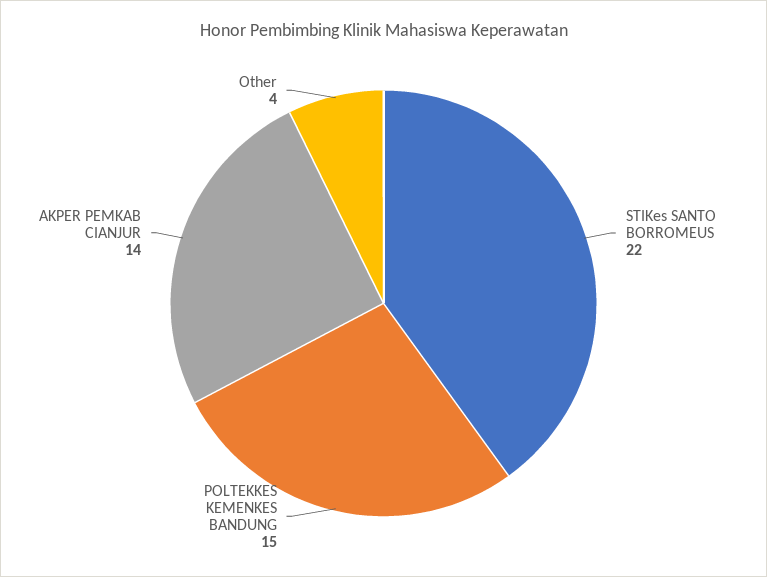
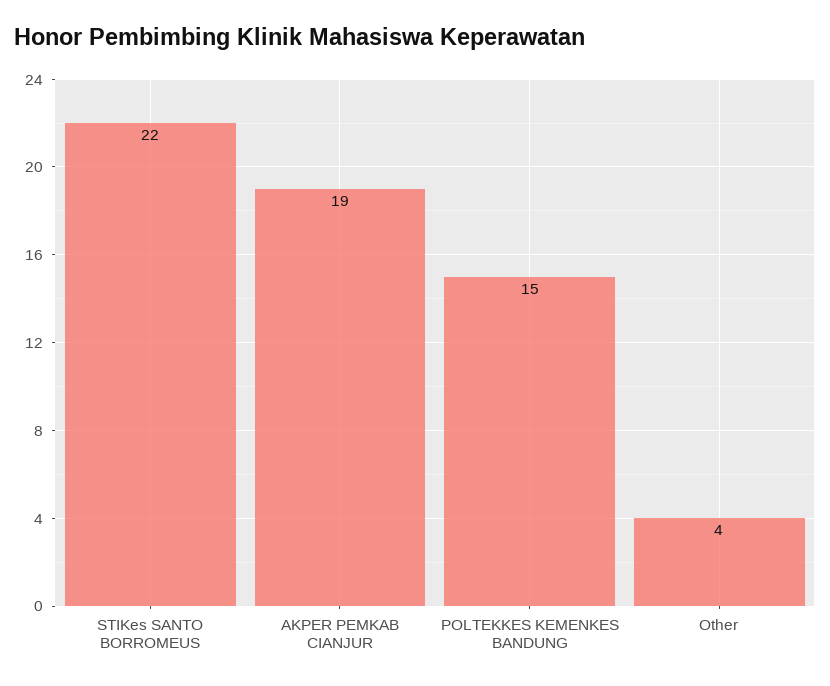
  {
    "STIKes SANTO BORROMEUS": 22,
    "POLTEKKES KEMENKES BANDUNG": 15,
-   "AKPER PEMKAB CIANJUR": 14,
+   "AKPER PEMKAB CIANJUR": 19,
    "Other": 4
  }

